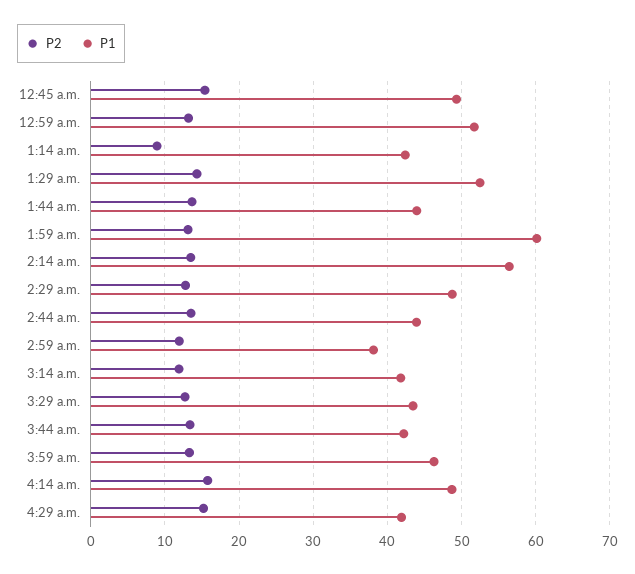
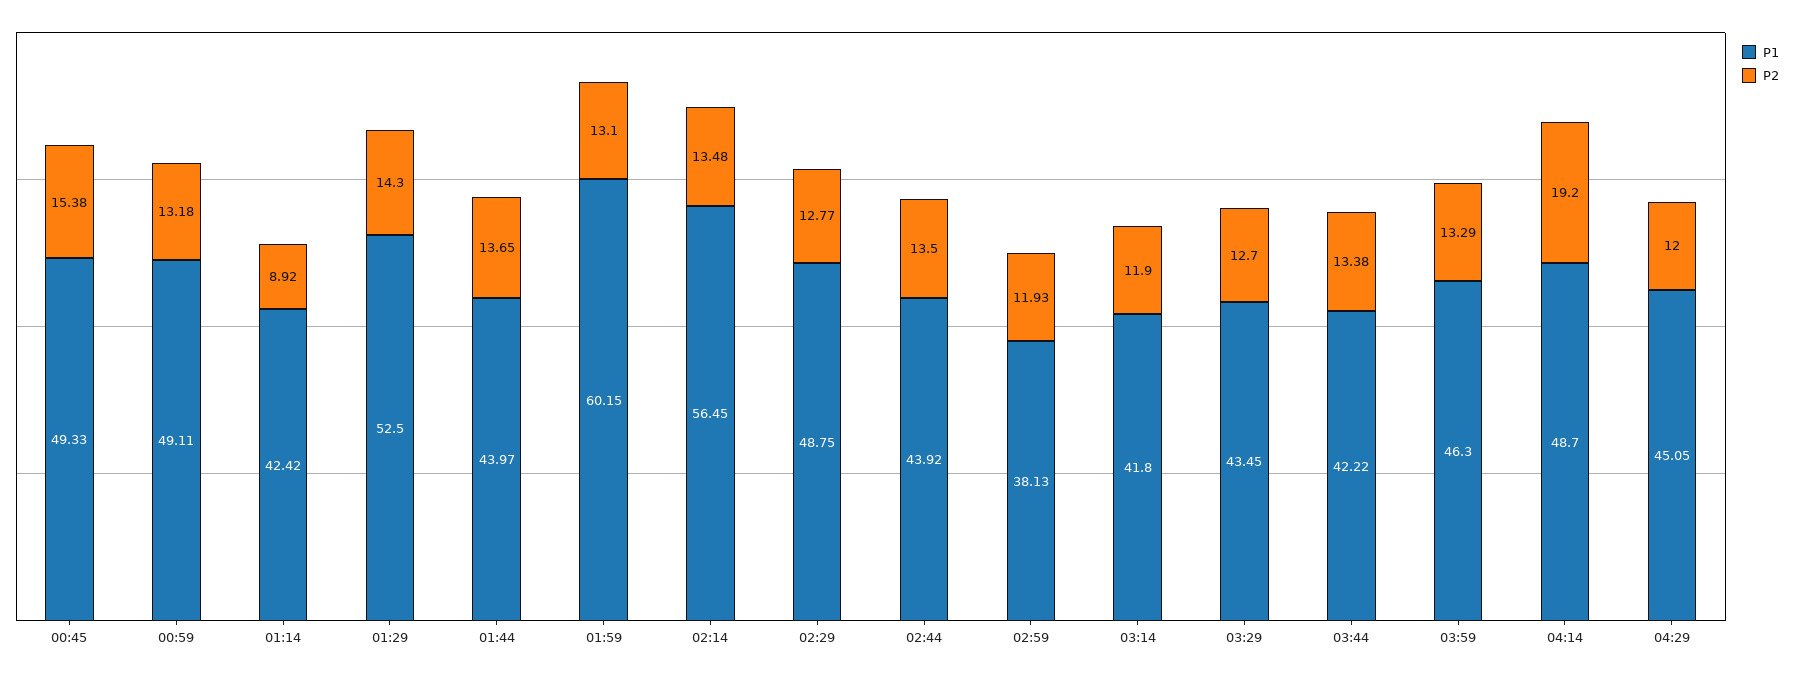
  {
    "P2": {
      "12:45 a.m.": 15.38,
      "12:59 a.m.": 13.18,
      "1:14 a.m.": 8.92,
      "1:29 a.m.": 14.3,
      "1:44 a.m.": 13.65,
      "1:59 a.m.": 13.1,
      "2:14 a.m.": 13.48,
      "2:29 a.m.": 12.77,
      "2:44 a.m.": 13.5,
      "2:59 a.m.": 11.93,
      "3:14 a.m.": 11.9,
      "3:29 a.m.": 12.7,
      "3:44 a.m.": 13.38,
      "3:59 a.m.": 13.29,
-     "4:14 a.m.": 16,
+     "4:14 a.m.": 19.2,
-     "4:29 a.m.": 15
+     "4:29 a.m.": 12
    },
    "P1": {
      "12:45 a.m.": 49.33,
-     "12:59 a.m.": 52,
+     "12:59 a.m.": 49.11,
      "1:14 a.m.": 42.42,
      "1:29 a.m.": 52.5,
      "1:44 a.m.": 43.97,
      "1:59 a.m.": 60.15,
      "2:14 a.m.": 56.45,
      "2:29 a.m.": 48.75,
      "2:44 a.m.": 43.92,
      "2:59 a.m.": 38.13,
      "3:14 a.m.": 41.8,
      "3:29 a.m.": 43.45,
      "3:44 a.m.": 42.22,
      "3:59 a.m.": 46.3,
      "4:14 a.m.": 48.7,
-     "4:29 a.m.": 42
+     "4:29 a.m.": 45.05
    }
  }

